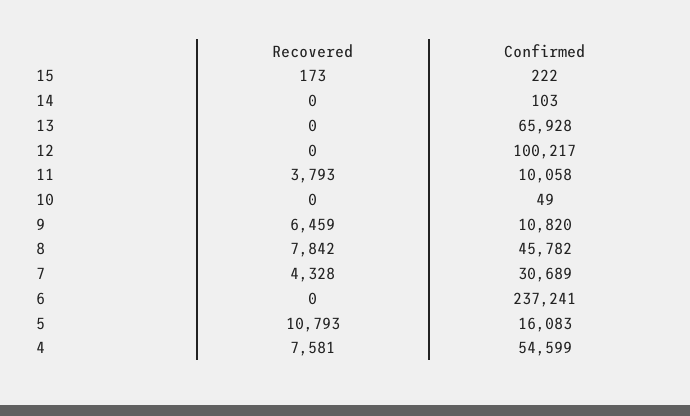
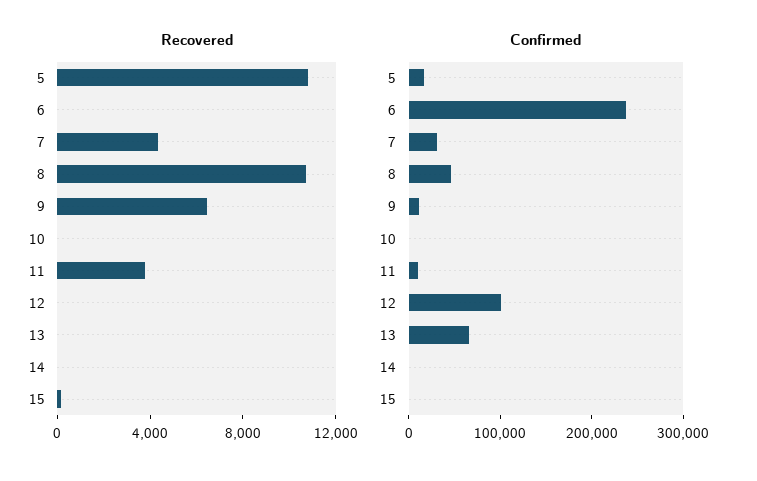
  {
    "Recovered": {
      "15": 173,
      "14": 0,
      "13": 0,
      "12": 0,
      "11": 3793,
      "10": 0,
      "9": 6459,
-     "8": 7842,
+     "8": 11000,
      "7": 4328,
      "6": 0,
-     "5": 10793,
+     "5": 10793
-     "4": 7581
    },
    "Confirmed": {
      "15": 222,
      "14": 103,
      "13": 65928,
      "12": 100217,
      "11": 10058,
      "10": 49,
      "9": 10820,
      "8": 45782,
      "7": 30689,
      "6": 237241,
-     "5": 16083,
+     "5": 16083
-     "4": 54599
    }
  }

